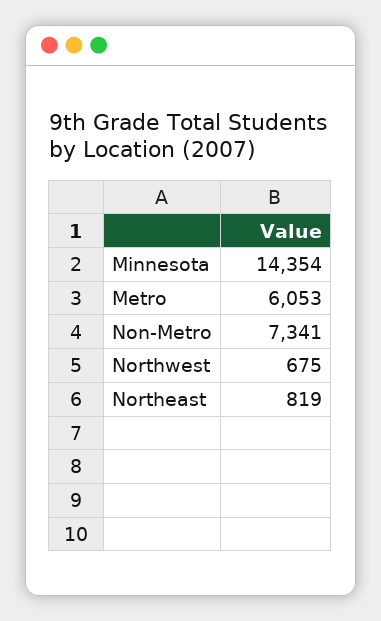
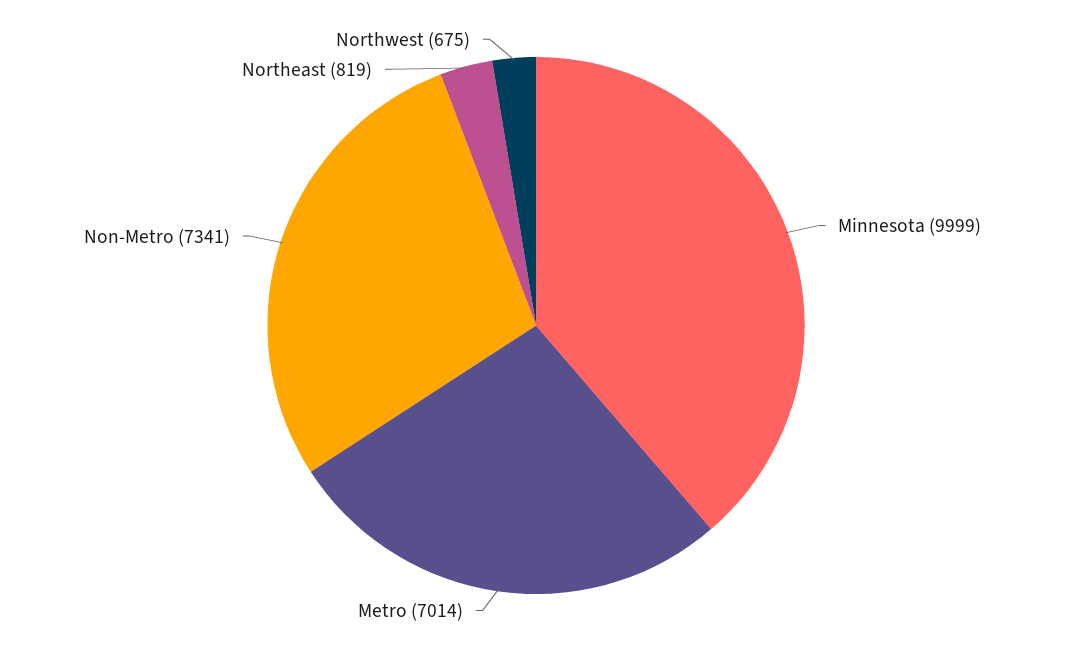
  {
-   "Minnesota": 14354,
+   "Minnesota": 9999,
-   "Metro": 6053,
+   "Metro": 7014,
    "Non-Metro": 7341,
    "Northwest": 675,
    "Northeast": 819
  }

